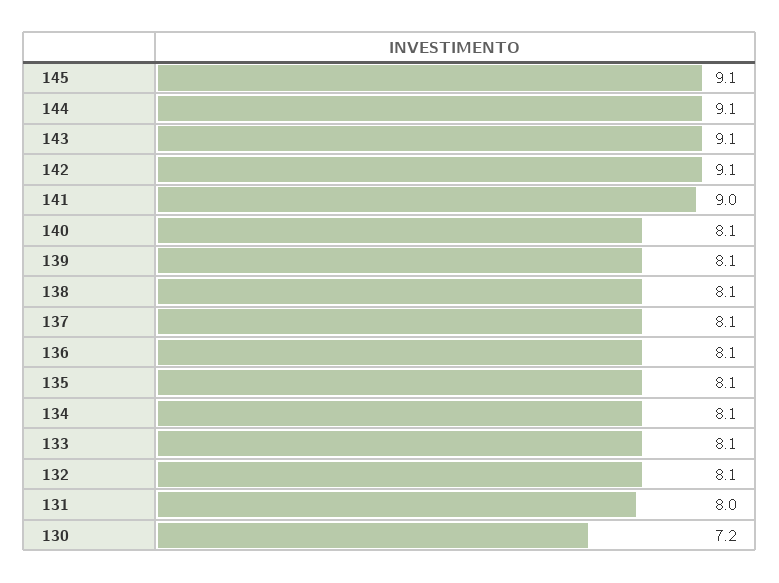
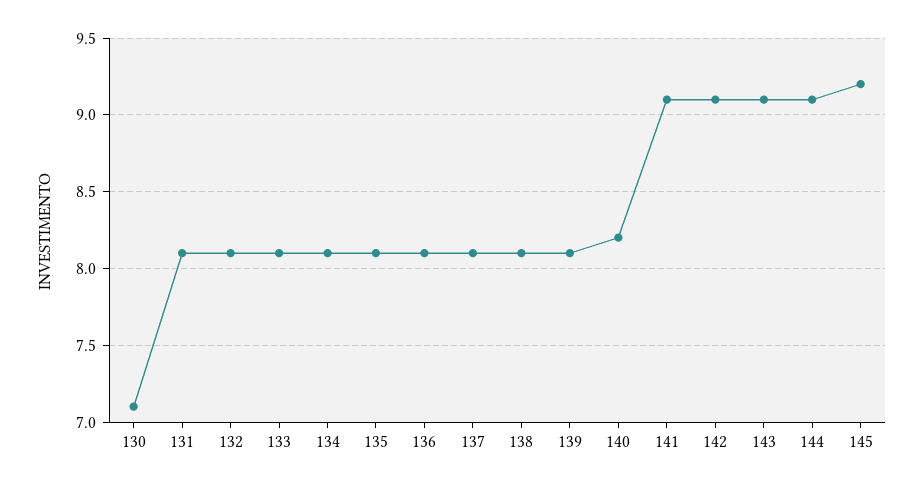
  {
-   "145": 9.1,
+   "145": 9.2,
    "144": 9.1,
    "143": 9.1,
    "142": 9.1,
-   "141": 9,
+   "141": 9.1,
-   "140": 8.1,
+   "140": 8.2,
    "139": 8.1,
    "138": 8.1,
    "137": 8.1,
    "136": 8.1,
    "135": 8.1,
    "134": 8.1,
    "133": 8.1,
    "132": 8.1,
-   "131": 8,
+   "131": 8.1,
-   "130": 7.2
+   "130": 7.1
  }

